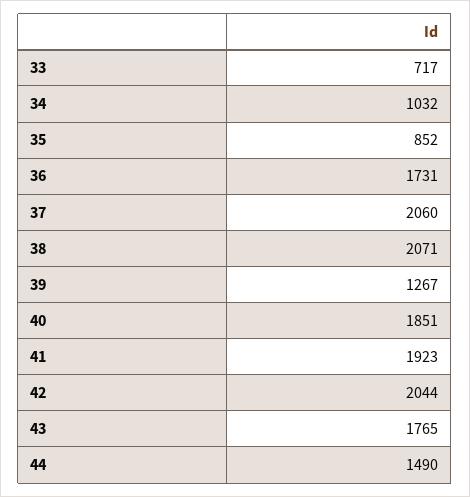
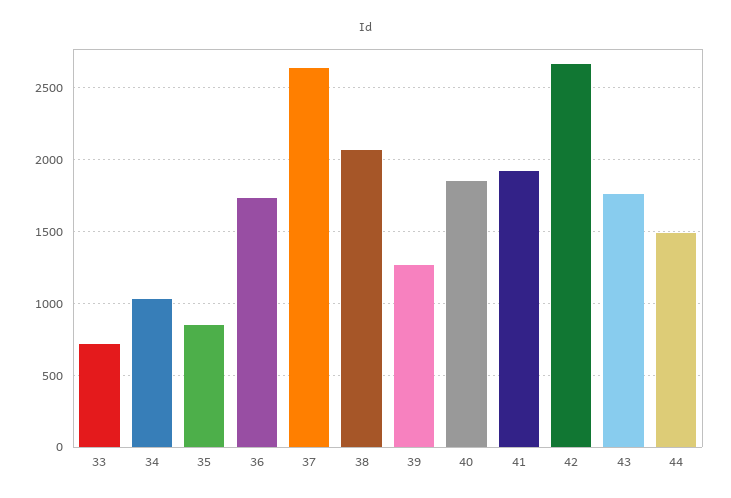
  {
    "33": 717,
    "34": 1032,
    "35": 852,
    "36": 1731,
-   "37": 2060,
+   "37": 2650,
    "38": 2071,
    "39": 1267,
    "40": 1851,
    "41": 1923,
-   "42": 2044,
+   "42": 2650,
    "43": 1765,
    "44": 1490
  }

